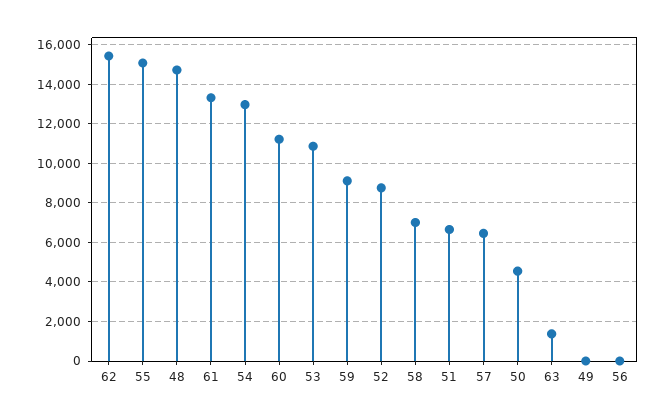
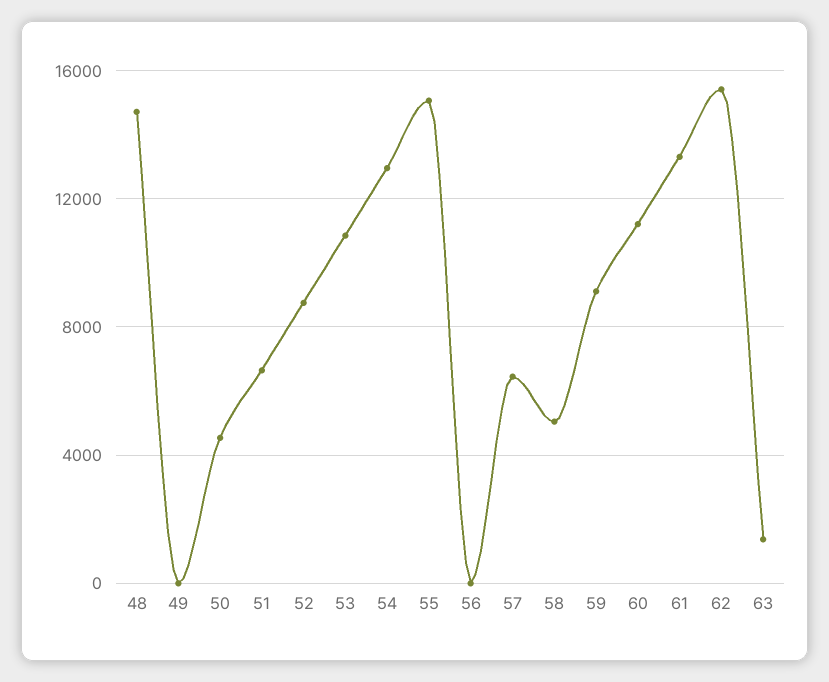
  {
    "62": 15500,
    "55": 15000,
    "48": 14500,
    "61": 13500,
    "54": 13000,
    "60": 11000,
    "53": 11000,
    "59": 9000,
    "52": 9000,
-   "58": 7000,
+   "58": 5000,
    "51": 6500,
    "57": 6500,
    "50": 4500,
    "63": 1500,
    "49": 0,
    "56": 0
  }

